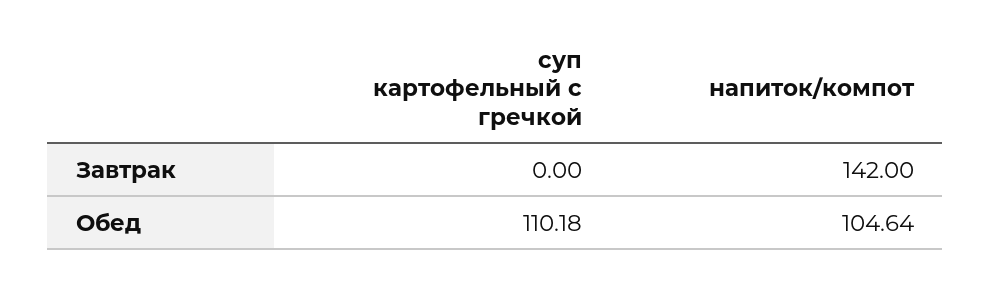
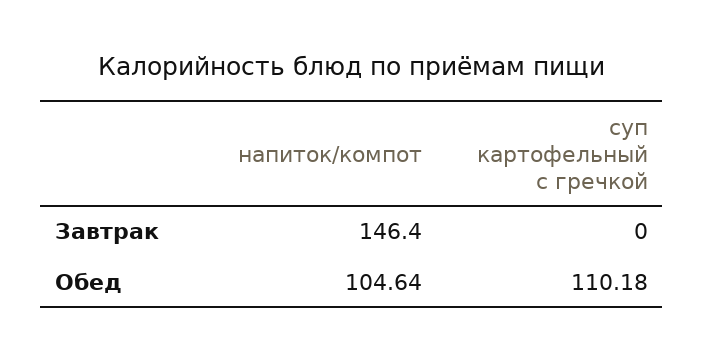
  {
    "суп картофельный с гречкой": {
      "Завтрак": 0,
      "Обед": 110.18
    },
    "напиток/компот": {
-     "Завтрак": 142,
+     "Завтрак": 146.4,
      "Обед": 104.64
    }
  }

